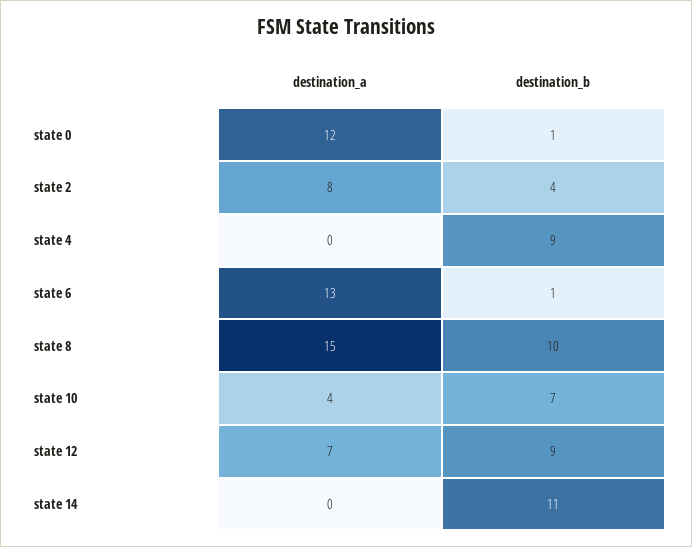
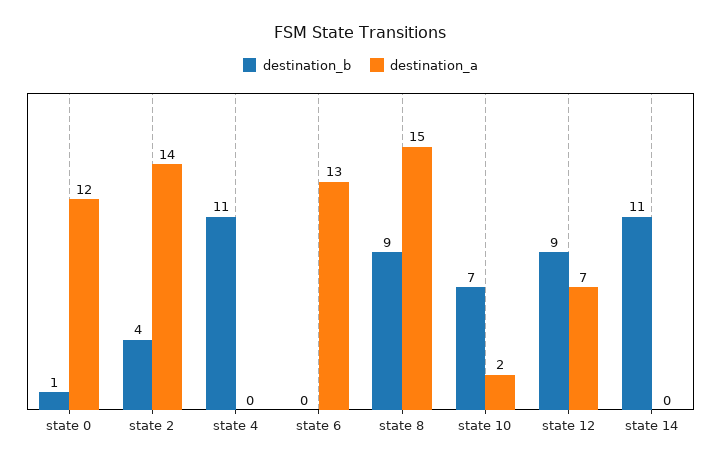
  {
    "destination_a": {
      "state 0": 12,
-     "state 2": 8,
+     "state 2": 14,
      "state 4": 0,
      "state 6": 13,
      "state 8": 15,
-     "state 10": 4,
+     "state 10": 2,
      "state 12": 7,
      "state 14": 0
    },
    "destination_b": {
      "state 0": 1,
      "state 2": 4,
-     "state 4": 9,
+     "state 4": 11,
-     "state 6": 1,
+     "state 6": 0,
-     "state 8": 10,
+     "state 8": 9,
      "state 10": 7,
      "state 12": 9,
      "state 14": 11
    }
  }

